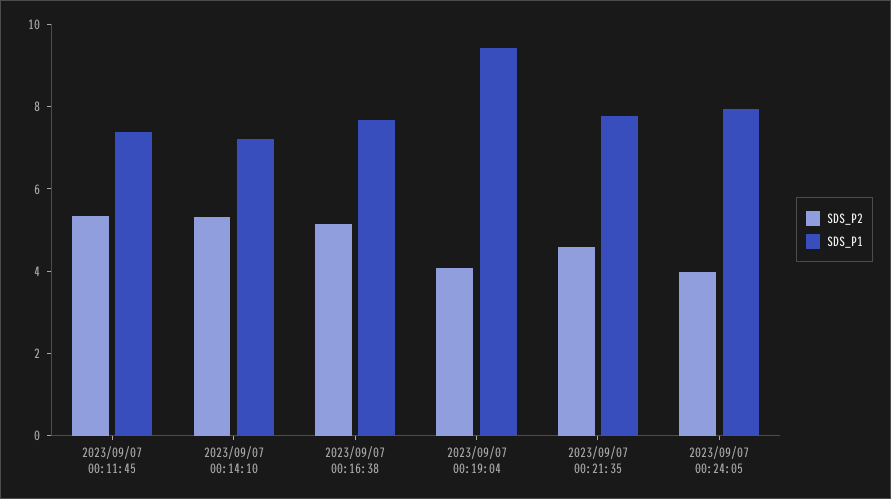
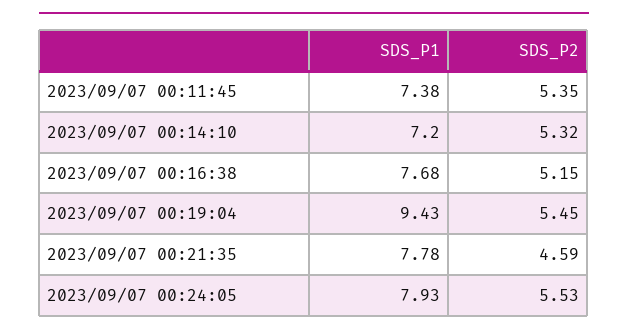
  {
    "SDS_P2": {
      "2023/09/07 00:11:45": 5.35,
      "2023/09/07 00:14:10": 5.32,
      "2023/09/07 00:16:38": 5.15,
-     "2023/09/07 00:19:04": 4,
+     "2023/09/07 00:19:04": 5.45,
      "2023/09/07 00:21:35": 4.59,
-     "2023/09/07 00:24:05": 4
+     "2023/09/07 00:24:05": 5.53
    },
    "SDS_P1": {
      "2023/09/07 00:11:45": 7.38,
      "2023/09/07 00:14:10": 7.2,
      "2023/09/07 00:16:38": 7.68,
      "2023/09/07 00:19:04": 9.43,
      "2023/09/07 00:21:35": 7.78,
      "2023/09/07 00:24:05": 7.93
    }
  }

